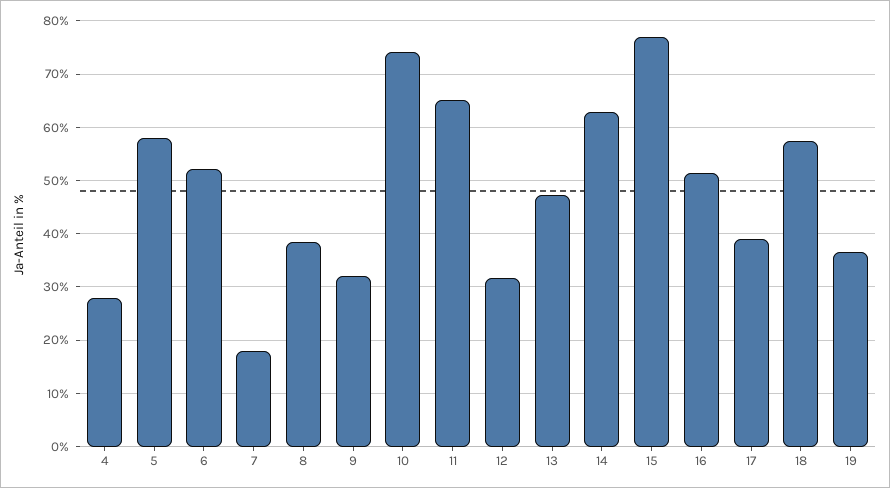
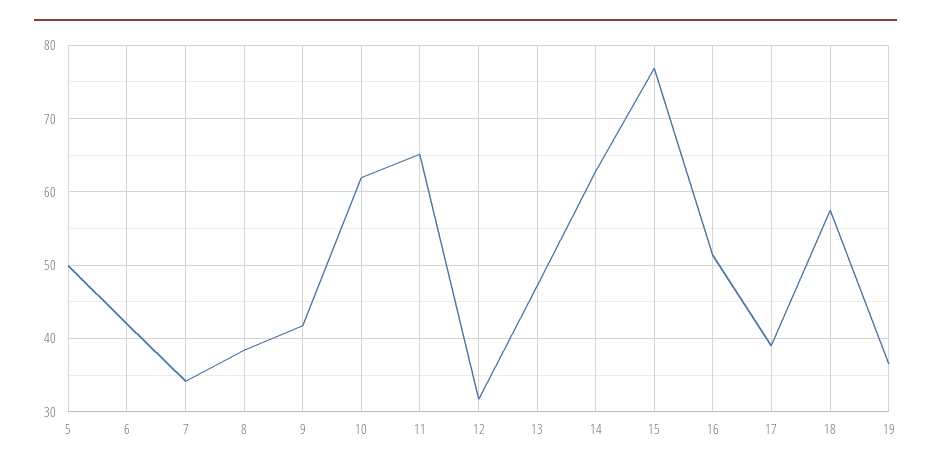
  {
-   "4": 28,
-   "5": 58,
+   "5": 50,
-   "6": 52,
+   "6": 42,
-   "7": 18,
+   "7": 34,
    "8": 38,
-   "9": 32,
+   "9": 42,
-   "10": 74,
+   "10": 62,
    "11": 65,
    "12": 32,
    "13": 47,
    "14": 63,
    "15": 77,
    "16": 51,
    "17": 39,
    "18": 57,
    "19": 37
  }

